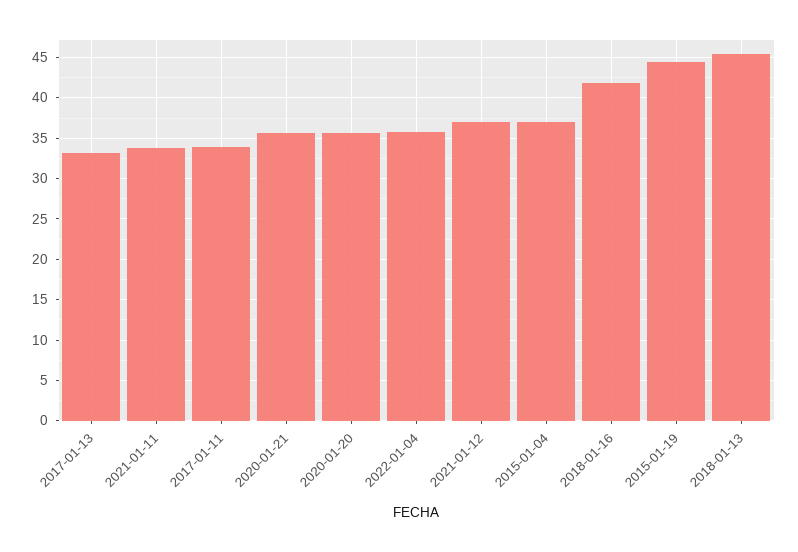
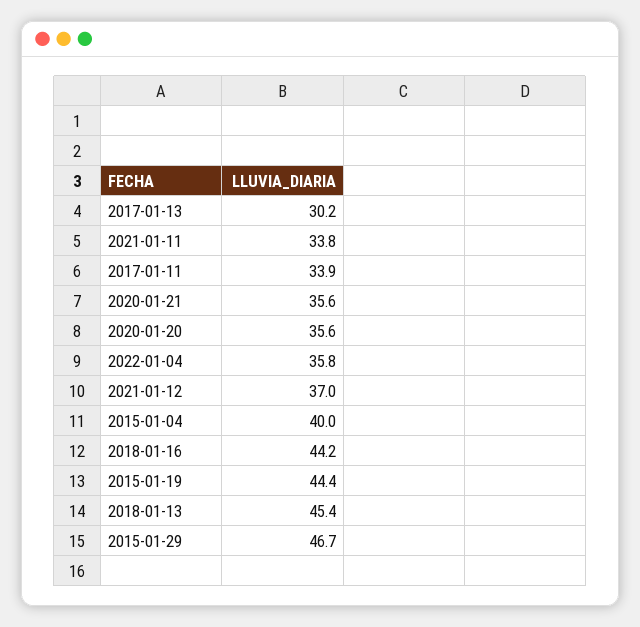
  {
-   "2017-01-13": 33,
+   "2017-01-13": 30.2,
    "2021-01-11": 33.8,
    "2017-01-11": 33.9,
    "2020-01-21": 35.6,
    "2020-01-20": 35.6,
    "2022-01-04": 35.8,
    "2021-01-12": 37,
-   "2015-01-04": 37,
+   "2015-01-04": 40,
-   "2018-01-16": 42,
+   "2018-01-16": 44.2,
    "2015-01-19": 44.4,
-   "2018-01-13": 45.4
+   "2018-01-13": 45.4,
+   "2015-01-29": 46.7
  }

